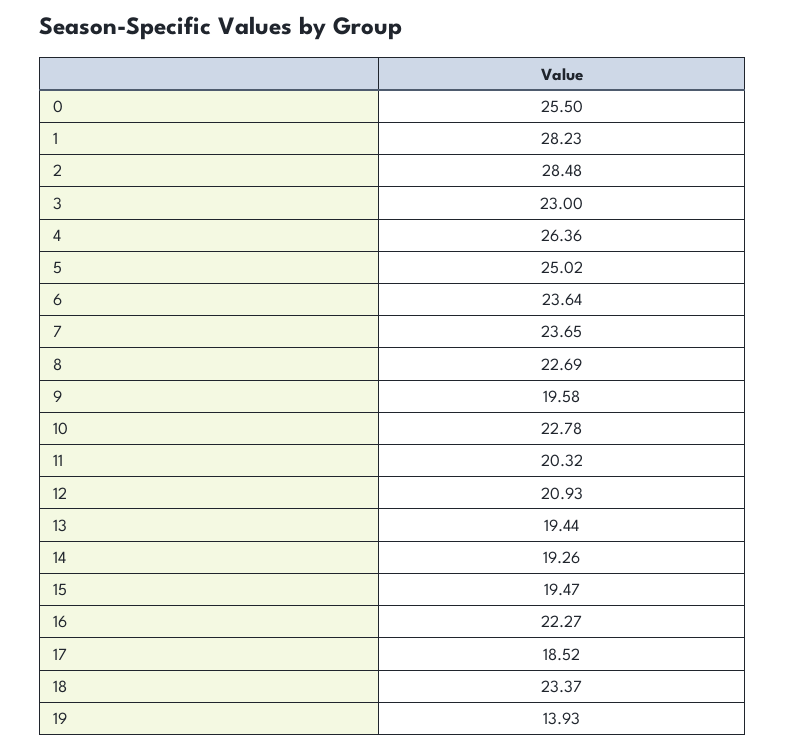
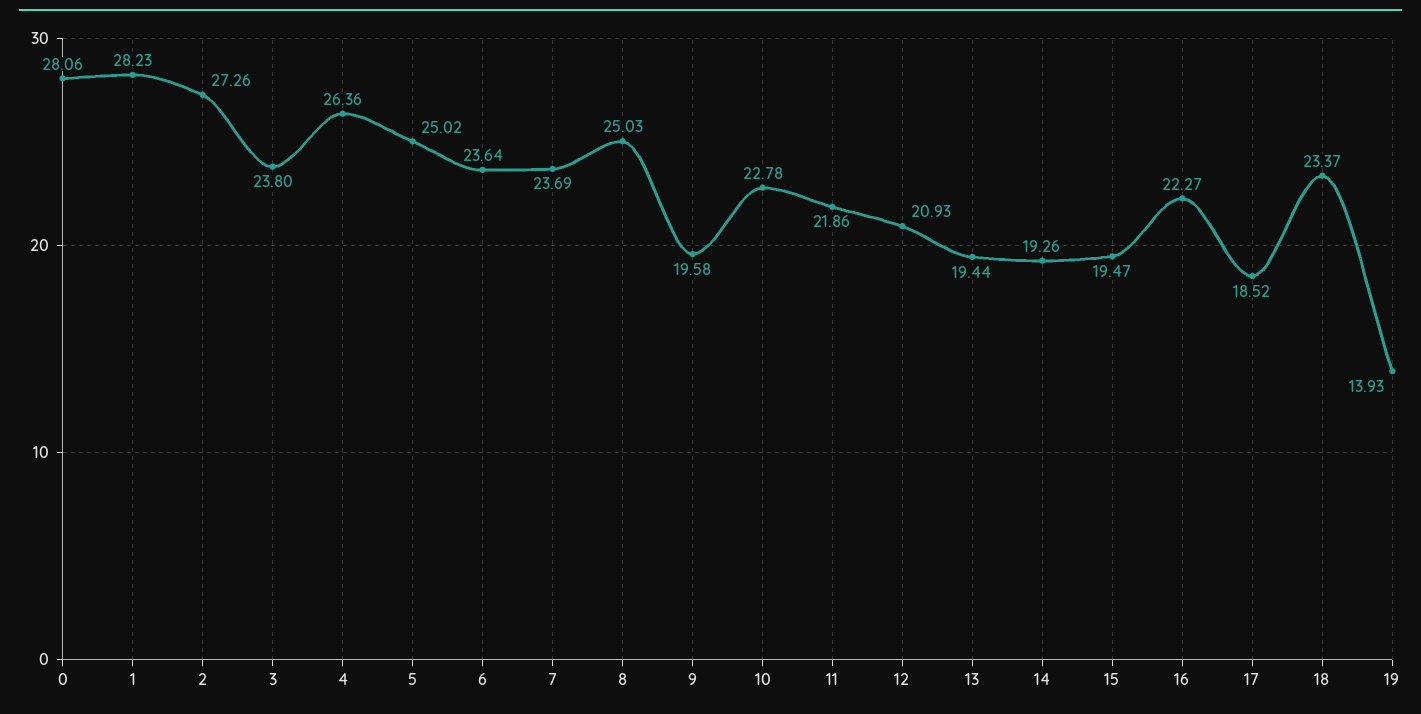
  {
-   "0": 25.5,
+   "0": 28.06,
    "1": 28.23,
-   "2": 28.48,
+   "2": 27.26,
-   "3": 23,
+   "3": 23.8,
    "4": 26.36,
    "5": 25.02,
    "6": 23.64,
-   "7": 23.65,
+   "7": 23.69,
-   "8": 22.69,
+   "8": 25.03,
    "9": 19.58,
    "10": 22.78,
-   "11": 20.32,
+   "11": 21.86,
    "12": 20.93,
    "13": 19.44,
    "14": 19.26,
    "15": 19.47,
    "16": 22.27,
    "17": 18.52,
    "18": 23.37,
    "19": 13.93
  }

